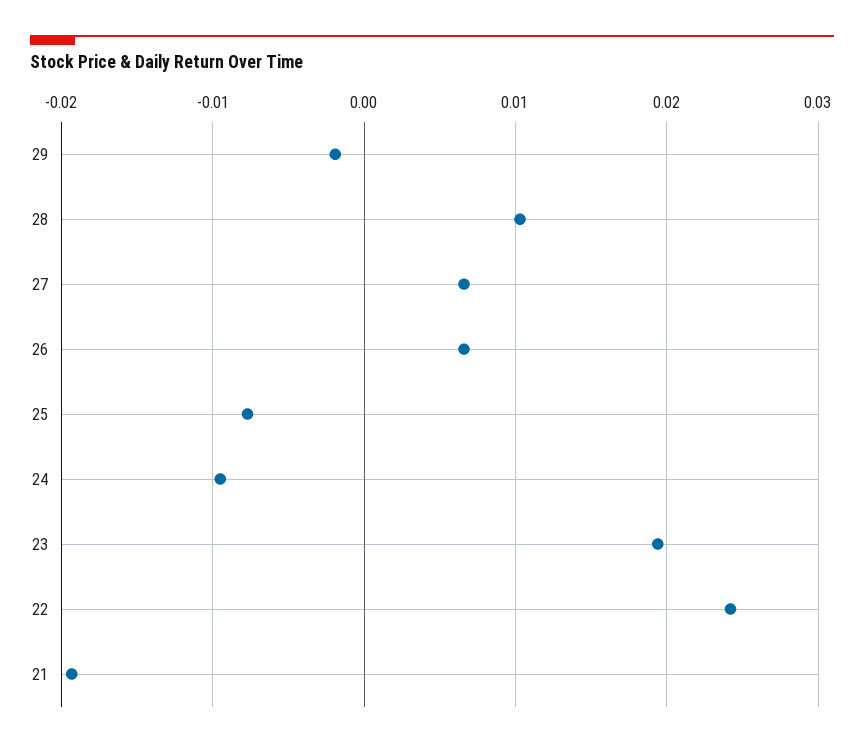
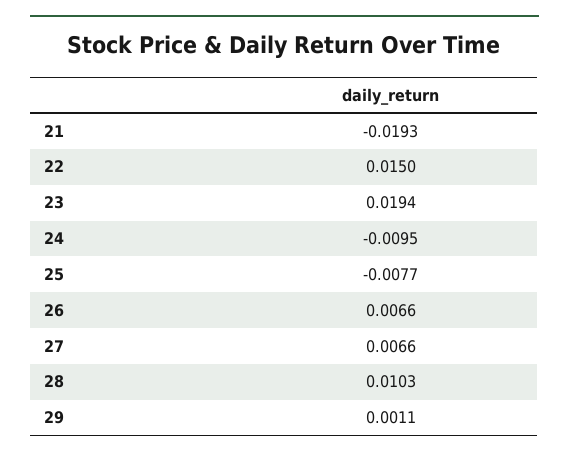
  {
-   "29": -0.002,
+   "29": 0.0011,
    "28": 0.0103,
    "27": 0.0066,
    "26": 0.0066,
    "25": -0.0077,
    "24": -0.0095,
    "23": 0.0194,
-   "22": 0.024,
+   "22": 0.015,
    "21": -0.0193
  }

